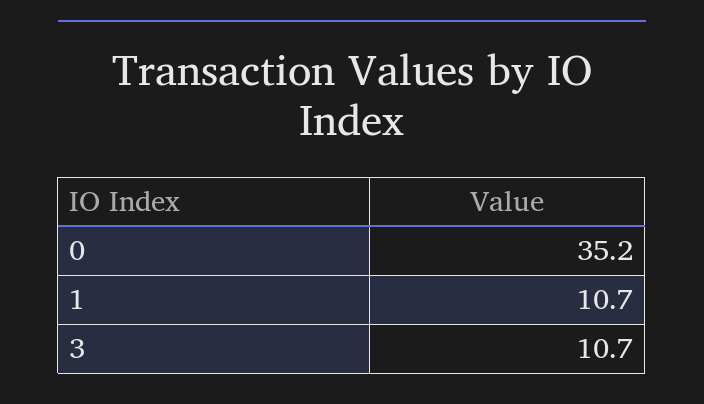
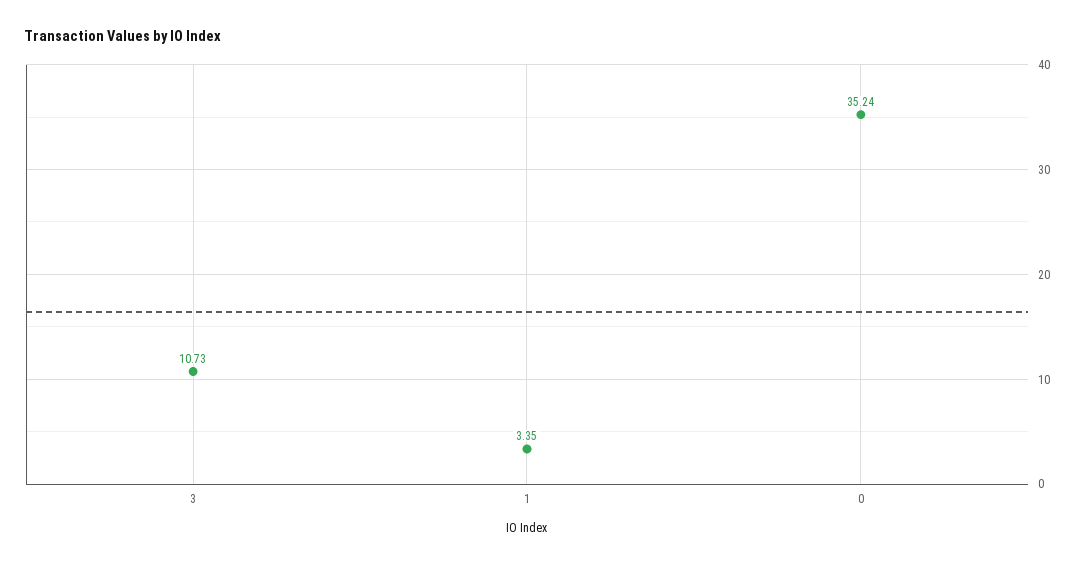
  {
    "0": 35.24,
-   "1": 10.7,
+   "1": 3.35,
    "3": 10.73
  }

